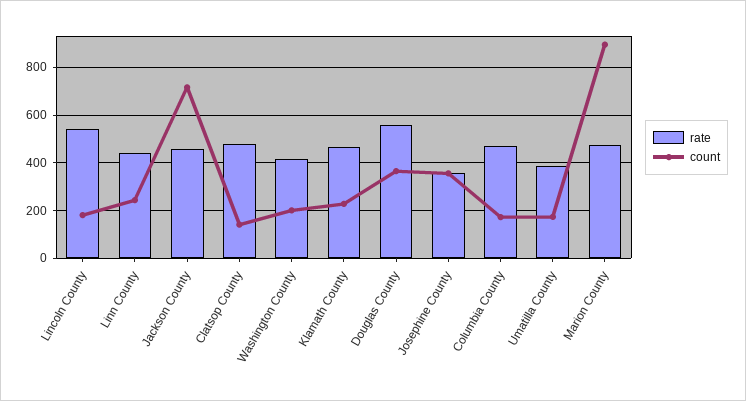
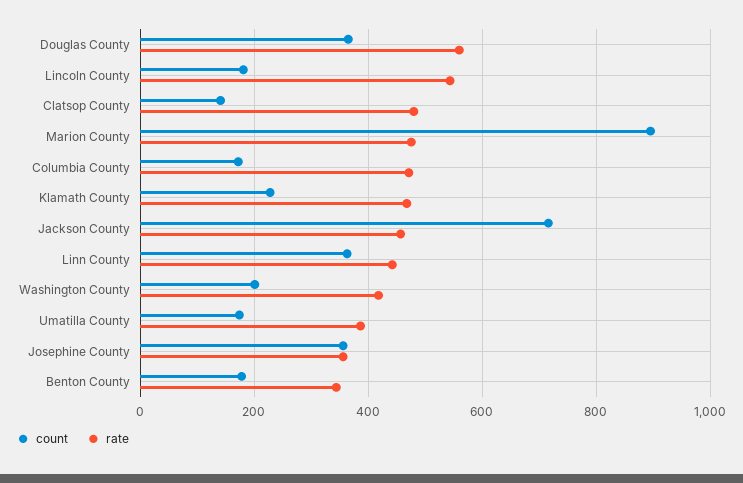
  {
    "rate": {
      "Lincoln County": 540,
      "Linn County": 440,
      "Jackson County": 460,
      "Clatsop County": 480,
      "Washington County": 420,
      "Klamath County": 460,
      "Douglas County": 560,
      "Josephine County": 360,
      "Columbia County": 480,
      "Umatilla County": 380,
-     "Marion County": 480
+     "Marion County": 480,
+     "Benton County": 340
    },
    "count": {
      "Lincoln County": 180,
-     "Linn County": 250,
+     "Linn County": 360,
      "Jackson County": 720,
      "Clatsop County": 140,
      "Washington County": 200,
      "Klamath County": 220,
      "Douglas County": 360,
      "Josephine County": 360,
      "Columbia County": 180,
      "Umatilla County": 180,
-     "Marion County": 900
+     "Marion County": 900,
+     "Benton County": 180
    }
  }

